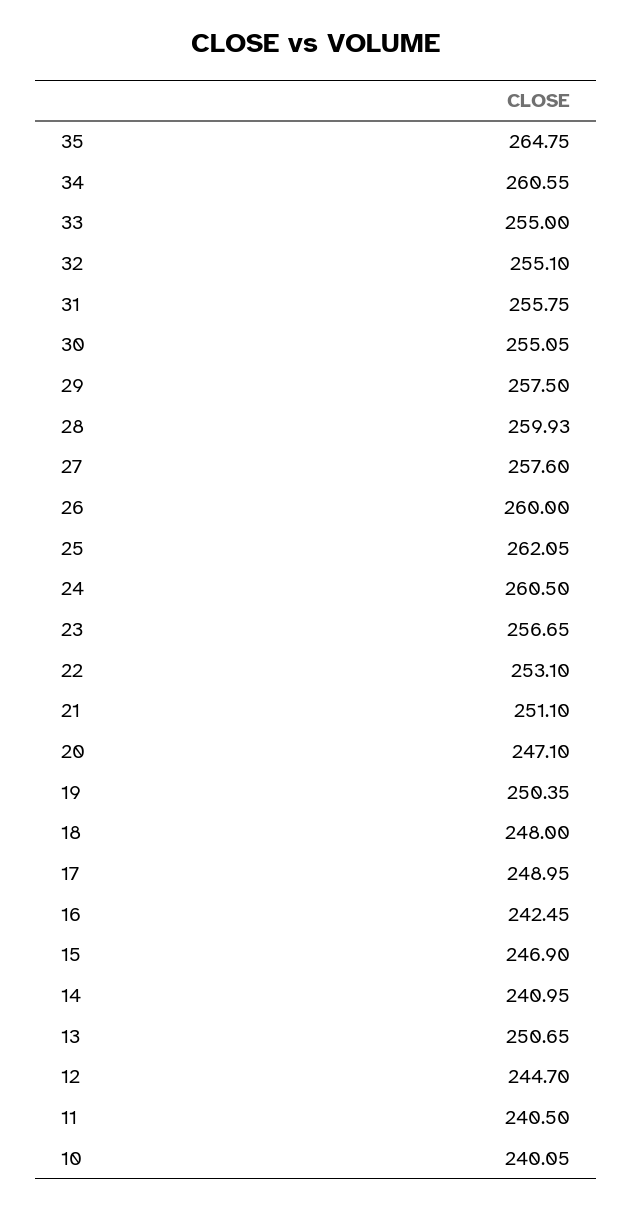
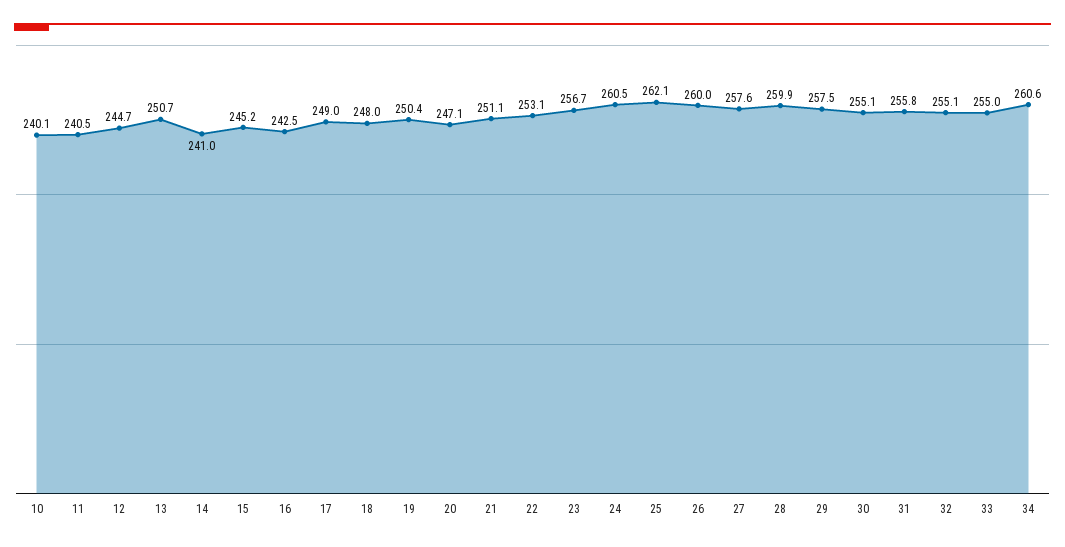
  {
-   "35": 264.75,
    "34": 260.55,
    "33": 255,
    "32": 255.1,
    "31": 255.75,
    "30": 255.05,
    "29": 257.5,
    "28": 259.93,
    "27": 257.6,
    "26": 260,
    "25": 262.05,
    "24": 260.5,
    "23": 256.65,
    "22": 253.1,
    "21": 251.1,
    "20": 247.1,
    "19": 250.35,
    "18": 248,
    "17": 248.95,
    "16": 242.45,
-   "15": 246.9,
+   "15": 245.2,
    "14": 240.95,
    "13": 250.65,
    "12": 244.7,
    "11": 240.5,
    "10": 240.05
  }

